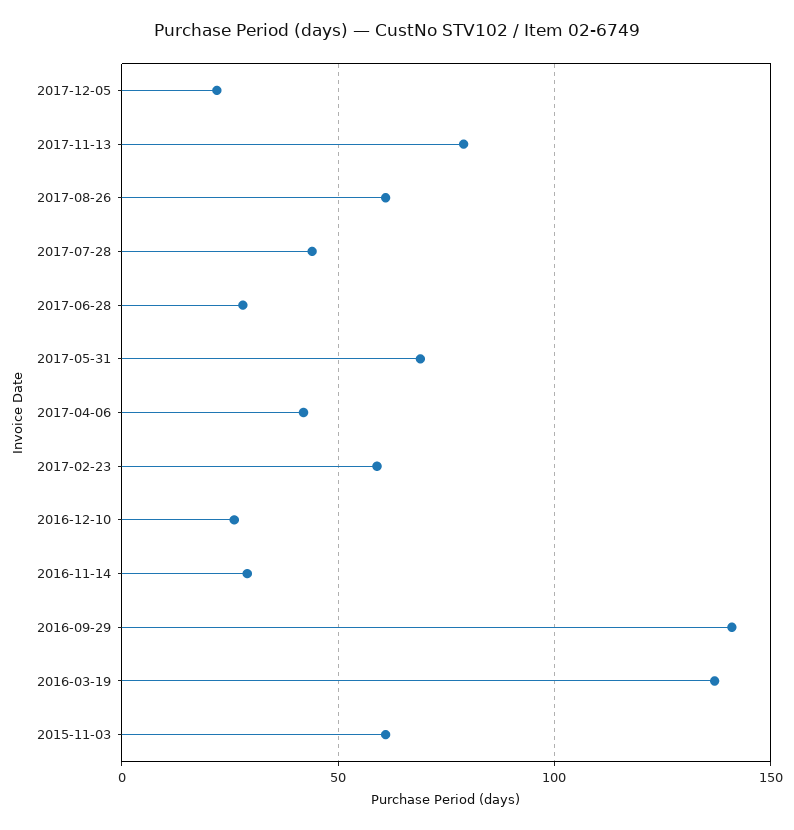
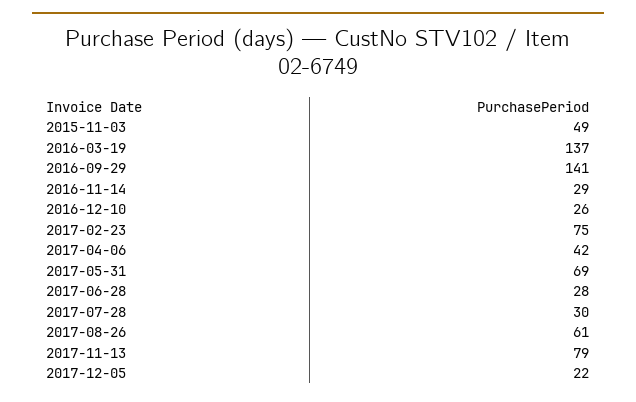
  {
    "2017-12-05": 22,
    "2017-11-13": 79,
    "2017-08-26": 61,
-   "2017-07-28": 45,
+   "2017-07-28": 30,
    "2017-06-28": 28,
    "2017-05-31": 69,
    "2017-04-06": 42,
-   "2017-02-23": 60,
+   "2017-02-23": 75,
    "2016-12-10": 26,
    "2016-11-14": 29,
    "2016-09-29": 141,
    "2016-03-19": 137,
-   "2015-11-03": 60
+   "2015-11-03": 49
  }

